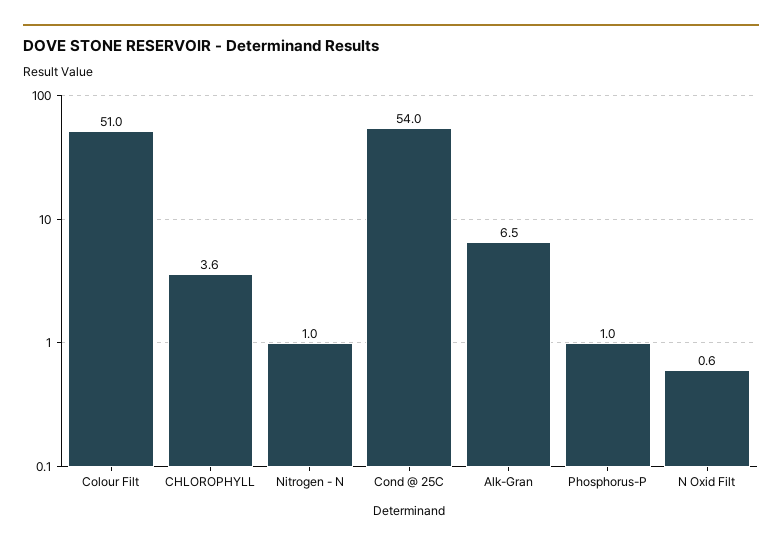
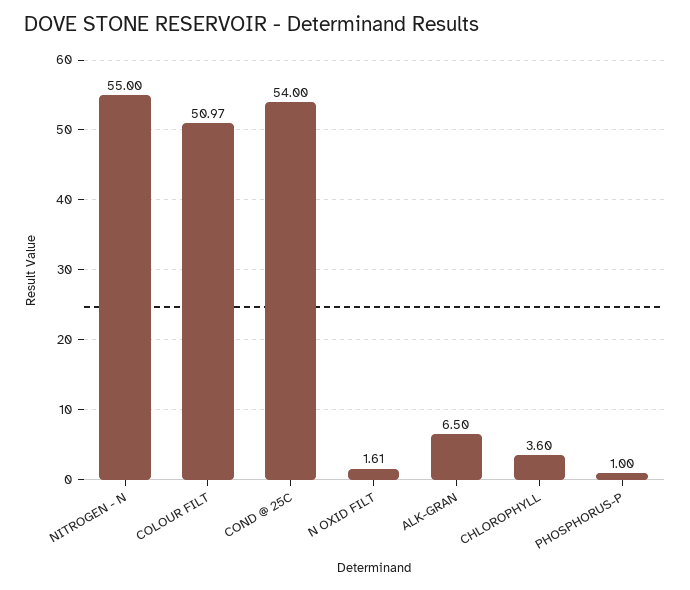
  {
    "Colour Filt": 50.97,
    "CHLOROPHYLL": 3.6,
-   "Nitrogen - N": 1,
+   "Nitrogen - N": 55,
    "Cond @ 25C": 54,
    "Alk-Gran": 6.5,
    "Phosphorus-P": 1,
-   "N Oxid Filt": 0.6
+   "N Oxid Filt": 1.61
  }

